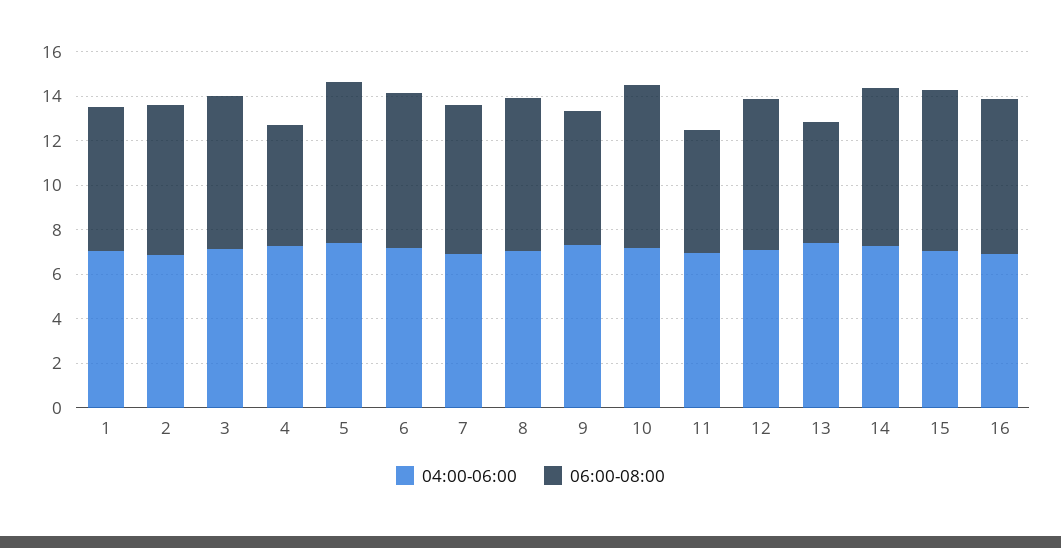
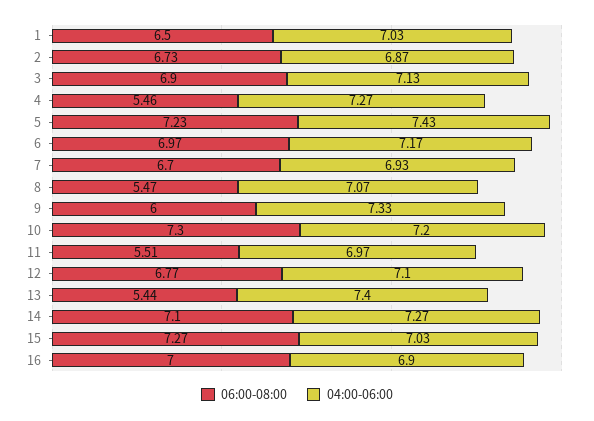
  {
    "04:00-06:00": {
      "1": 7.03,
      "2": 6.87,
      "3": 7.13,
      "4": 7.27,
      "5": 7.43,
      "6": 7.17,
      "7": 6.93,
      "8": 7.07,
      "9": 7.33,
      "10": 7.2,
      "11": 6.97,
      "12": 7.1,
      "13": 7.4,
      "14": 7.27,
      "15": 7.03,
      "16": 6.9
    },
    "06:00-08:00": {
      "1": 6.5,
      "2": 6.73,
      "3": 6.9,
      "4": 5.46,
      "5": 7.23,
      "6": 6.97,
      "7": 6.7,
-     "8": 7,
+     "8": 5.47,
      "9": 6,
      "10": 7.3,
      "11": 5.51,
      "12": 6.77,
      "13": 5.44,
      "14": 7.1,
      "15": 7.27,
      "16": 7
    }
  }

